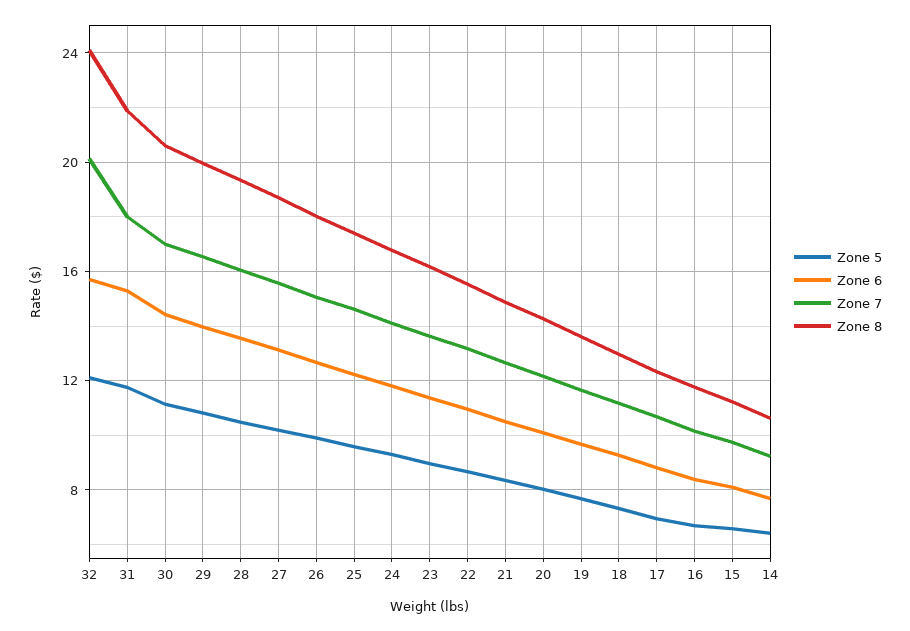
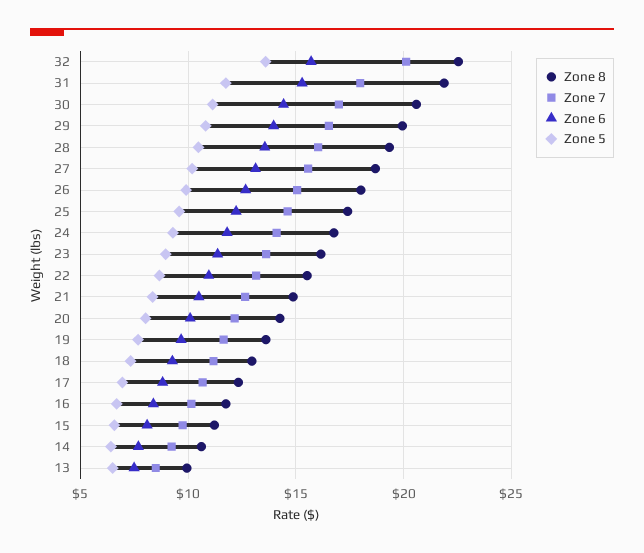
  {
    "Zone 5": {
-     "32": 12,
+     "32": 13.5,
      "31": 12,
      "30": 11,
      "29": 11,
      "28": 10.5,
      "27": 10,
      "26": 10,
      "25": 9.5,
      "24": 9.5,
      "23": 9,
      "22": 8.5,
      "21": 8.5,
      "20": 8,
      "19": 7.5,
      "18": 7.5,
      "17": 7,
      "16": 6.5,
      "15": 6.5,
-     "14": 6.5
+     "14": 6.5,
+     "13": 6.5
    },
    "Zone 6": {
      "32": 15.5,
      "31": 15.5,
      "30": 14.5,
      "29": 14,
      "28": 13.5,
      "27": 13,
      "26": 12.5,
      "25": 12,
      "24": 12,
      "23": 11.5,
      "22": 11,
      "21": 10.5,
      "20": 10,
      "19": 9.5,
      "18": 9.5,
      "17": 9,
      "16": 8.5,
      "15": 8,
-     "14": 7.5
+     "14": 7.5,
+     "13": 7.5
    },
    "Zone 7": {
      "32": 20,
      "31": 18,
      "30": 17,
      "29": 16.5,
      "28": 16,
      "27": 15.5,
      "26": 15,
      "25": 14.5,
      "24": 14,
      "23": 13.5,
      "22": 13,
      "21": 12.5,
      "20": 12,
      "19": 11.5,
      "18": 11,
      "17": 10.5,
      "16": 10,
      "15": 10,
-     "14": 9
+     "14": 9,
+     "13": 8.5
    },
    "Zone 8": {
-     "32": 24,
+     "32": 22.5,
      "31": 22,
      "30": 20.5,
      "29": 20,
      "28": 19.5,
      "27": 18.5,
      "26": 18,
      "25": 17.5,
      "24": 17,
      "23": 16,
      "22": 15.5,
      "21": 15,
      "20": 14.5,
      "19": 13.5,
      "18": 13,
      "17": 12.5,
      "16": 12,
      "15": 11,
-     "14": 10.5
+     "14": 10.5,
+     "13": 10
    }
  }

